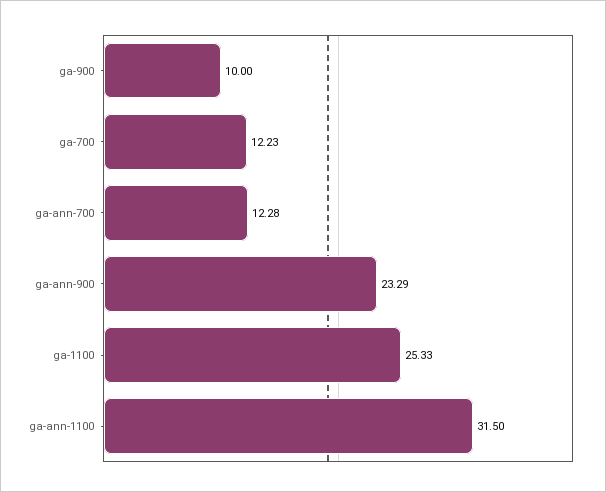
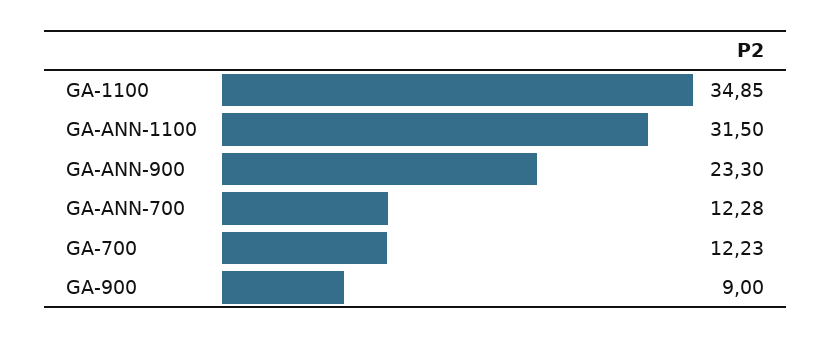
  {
-   "ga-900": 10,
+   "ga-900": 9,
    "ga-700": 12.23,
    "ga-ann-700": 12.28,
-   "ga-ann-900": 23.29,
+   "ga-ann-900": 23.3,
-   "ga-1100": 25.33,
+   "ga-1100": 34.85,
    "ga-ann-1100": 31.5
  }

